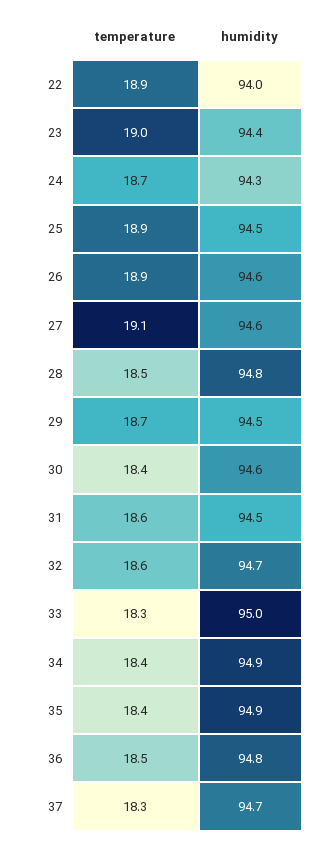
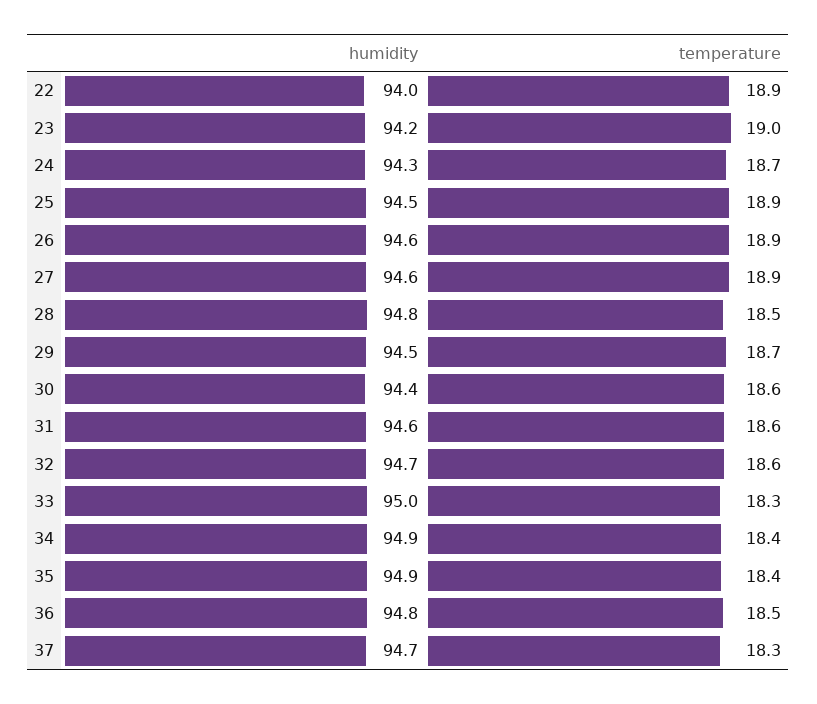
  {
    "temperature": {
      "22": 18.9,
      "23": 19,
      "24": 18.7,
      "25": 18.9,
      "26": 18.9,
-     "27": 19.1,
+     "27": 18.9,
      "28": 18.5,
      "29": 18.7,
-     "30": 18.4,
+     "30": 18.6,
      "31": 18.6,
      "32": 18.6,
      "33": 18.3,
      "34": 18.4,
      "35": 18.4,
      "36": 18.5,
      "37": 18.3
    },
    "humidity": {
      "22": 94,
-     "23": 94.4,
+     "23": 94.2,
      "24": 94.3,
      "25": 94.5,
      "26": 94.6,
      "27": 94.6,
      "28": 94.8,
      "29": 94.5,
-     "30": 94.6,
+     "30": 94.4,
-     "31": 94.5,
+     "31": 94.6,
      "32": 94.7,
      "33": 95,
      "34": 94.9,
      "35": 94.9,
      "36": 94.8,
      "37": 94.7
    }
  }

